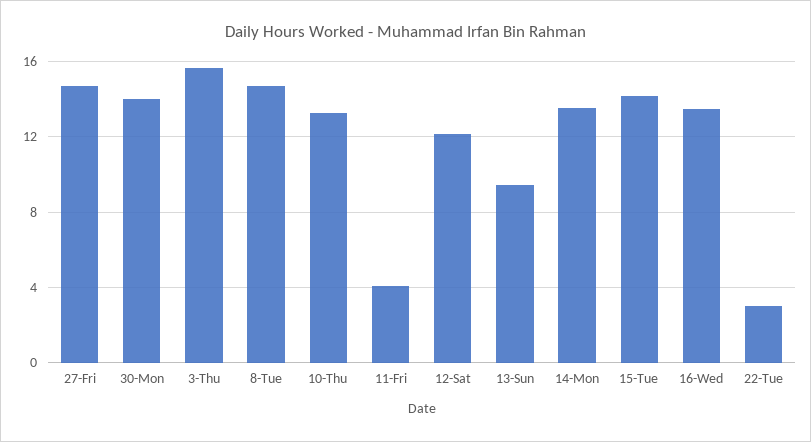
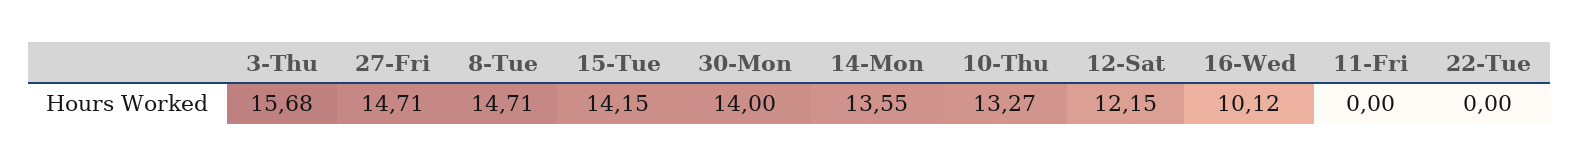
  {
    "27-Fri": 14.71,
    "30-Mon": 14,
    "3-Thu": 15.68,
    "8-Tue": 14.71,
    "10-Thu": 13.27,
-   "11-Fri": 4,
+   "11-Fri": 0,
    "12-Sat": 12.15,
-   "13-Sun": 9.5,
    "14-Mon": 13.55,
    "15-Tue": 14.15,
-   "16-Wed": 13.5,
+   "16-Wed": 10.12,
-   "22-Tue": 3
+   "22-Tue": 0
  }

